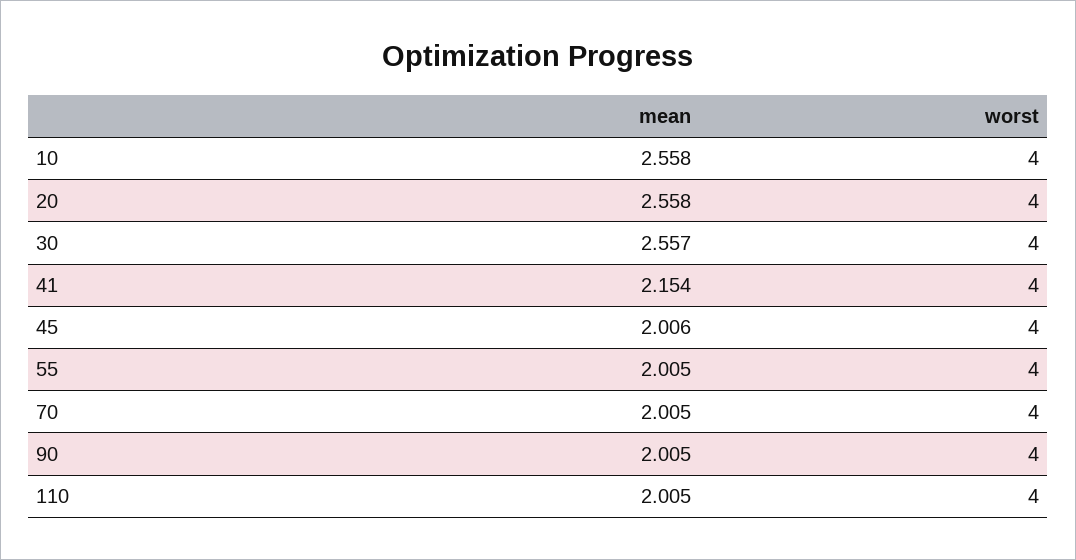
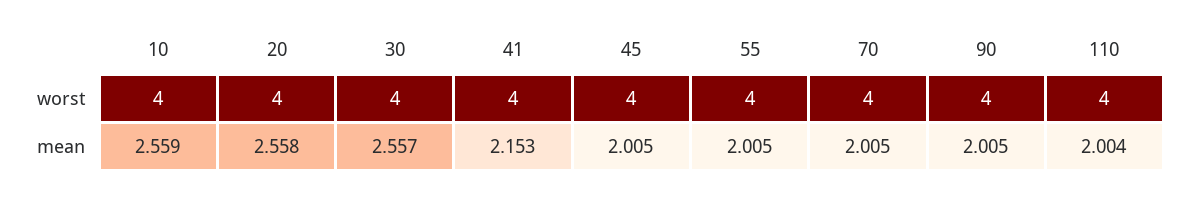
  {
    "mean": {
-     "10": 2.558,
+     "10": 2.559,
      "20": 2.558,
      "30": 2.557,
-     "41": 2.154,
+     "41": 2.153,
-     "45": 2.006,
+     "45": 2.005,
      "55": 2.005,
      "70": 2.005,
      "90": 2.005,
-     "110": 2.005
+     "110": 2.004
    },
    "worst": {
      "10": 4,
      "20": 4,
      "30": 4,
      "41": 4,
      "45": 4,
      "55": 4,
      "70": 4,
      "90": 4,
      "110": 4
    }
  }

